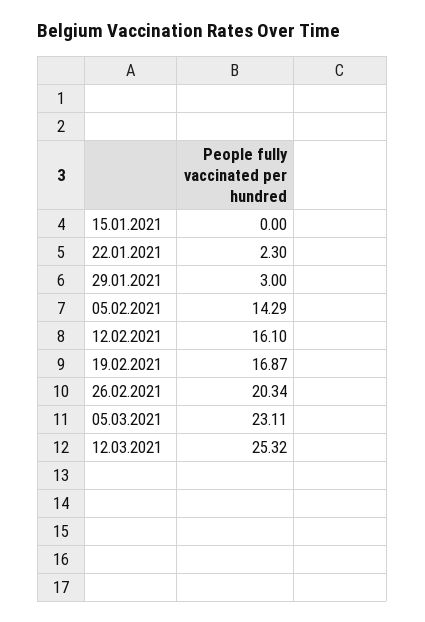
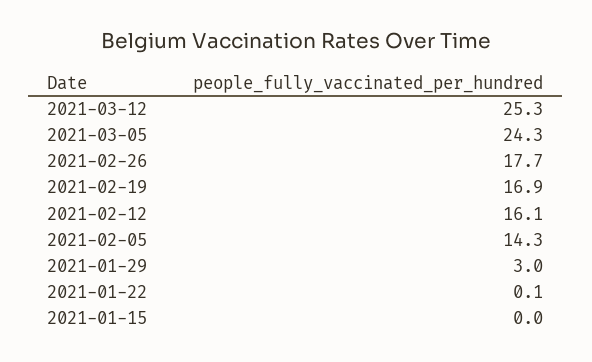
  {
    "15.01.2021": 0,
-   "22.01.2021": 2.3,
+   "22.01.2021": 0.1,
    "29.01.2021": 3,
    "05.02.2021": 14.29,
    "12.02.2021": 16.1,
    "19.02.2021": 16.87,
-   "26.02.2021": 20.34,
+   "26.02.2021": 17.7,
-   "05.03.2021": 23.11,
+   "05.03.2021": 24.3,
    "12.03.2021": 25.32
  }

